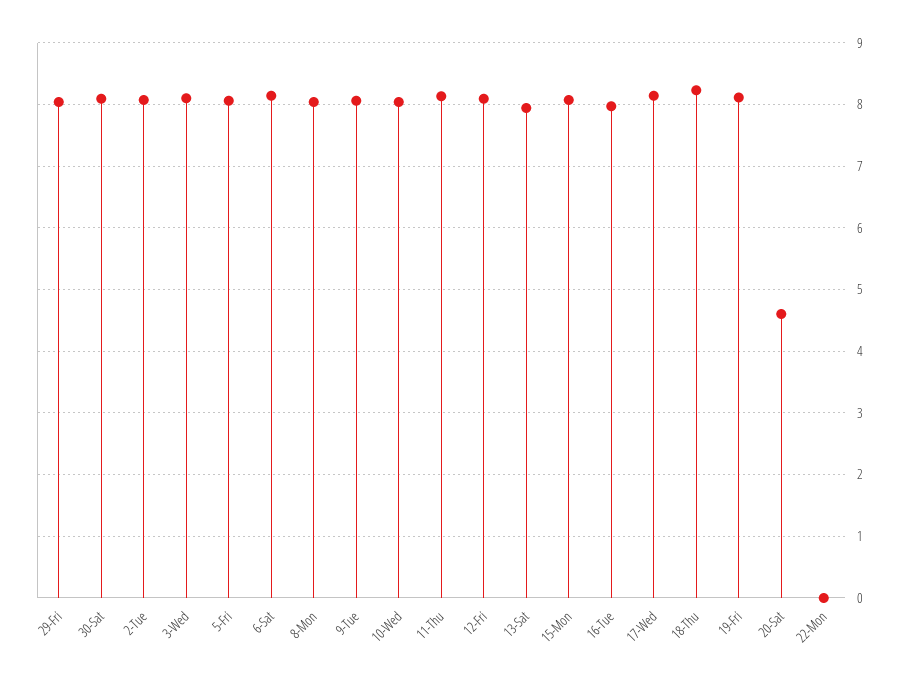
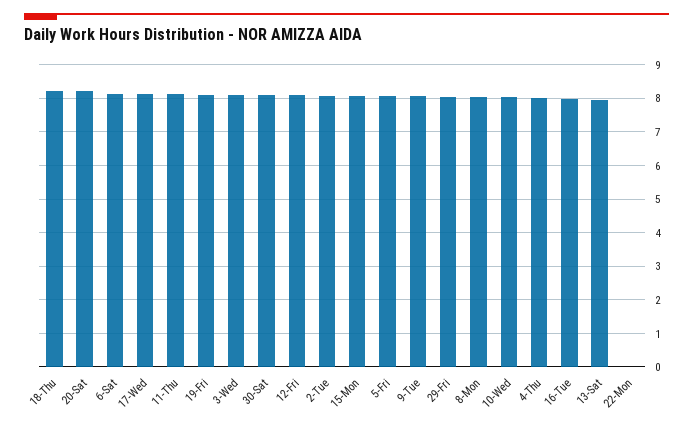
  {
    "29-Fri": 8,
    "30-Sat": 8.1,
    "2-Tue": 8.1,
    "3-Wed": 8.1,
    "5-Fri": 8.1,
    "6-Sat": 8.1,
    "8-Mon": 8,
    "9-Tue": 8.1,
    "10-Wed": 8,
    "11-Thu": 8.1,
    "12-Fri": 8.1,
    "13-Sat": 7.9,
    "15-Mon": 8.1,
    "16-Tue": 8,
    "17-Wed": 8.1,
    "18-Thu": 8.2,
    "19-Fri": 8.1,
-   "20-Sat": 4.6,
+   "20-Sat": 8.2,
-   "22-Mon": 0
+   "22-Mon": 0,
+   "4-Thu": 8
  }

